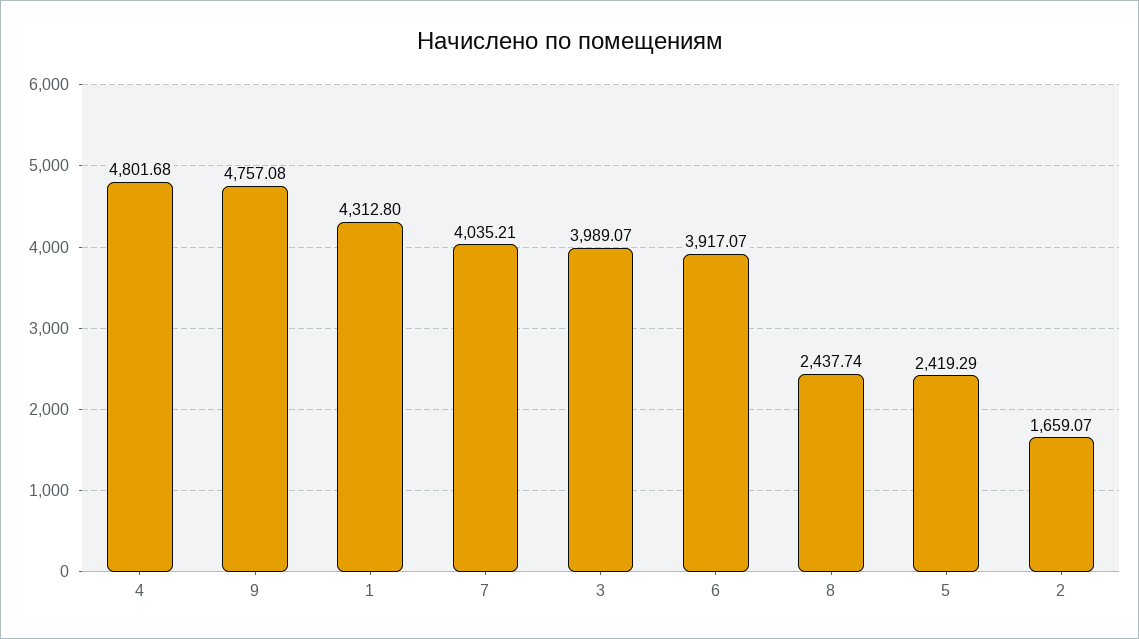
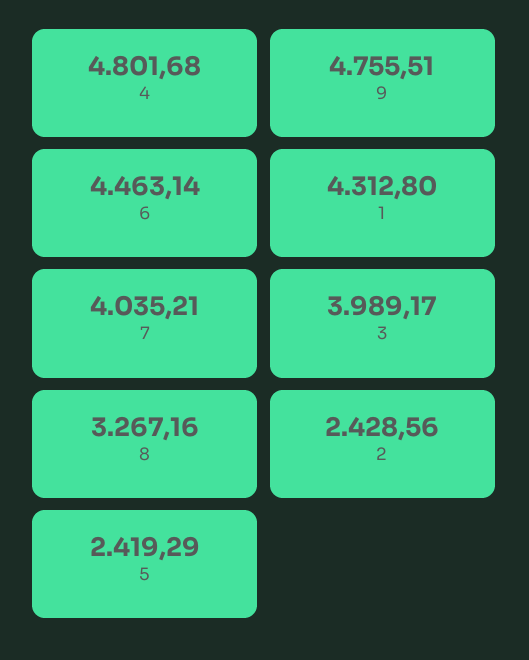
  {
    "4": 4801.68,
-   "9": 4757.08,
+   "9": 4755.51,
    "1": 4312.8,
    "7": 4035.21,
-   "3": 3989.07,
+   "3": 3989.17,
-   "6": 3917.07,
+   "6": 4463.14,
-   "8": 2437.74,
+   "8": 3267.16,
    "5": 2419.29,
-   "2": 1659.07
+   "2": 2428.56
  }

